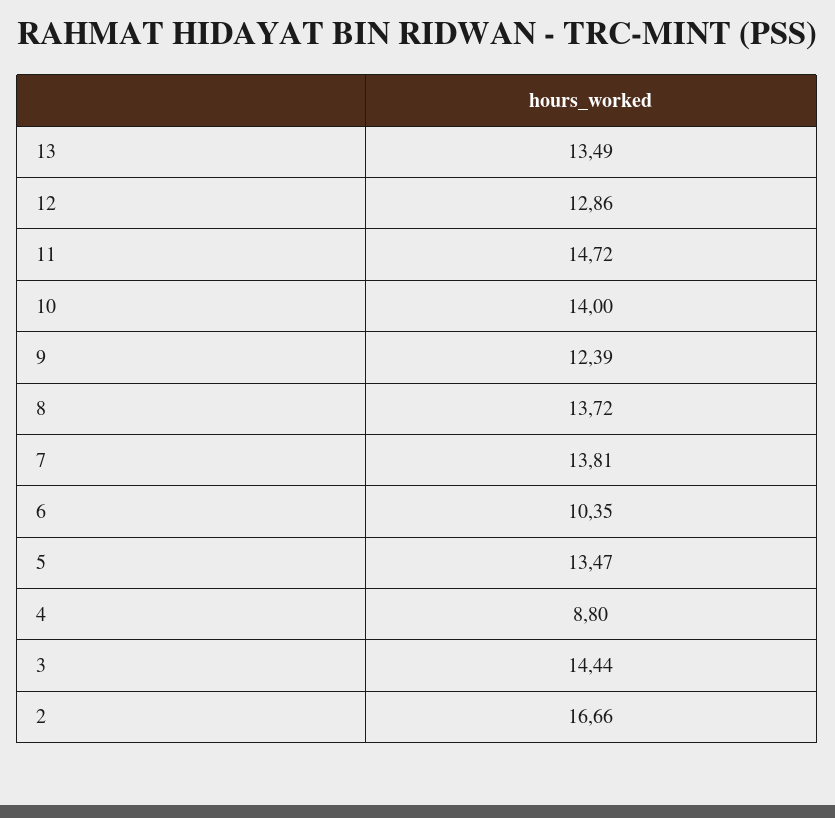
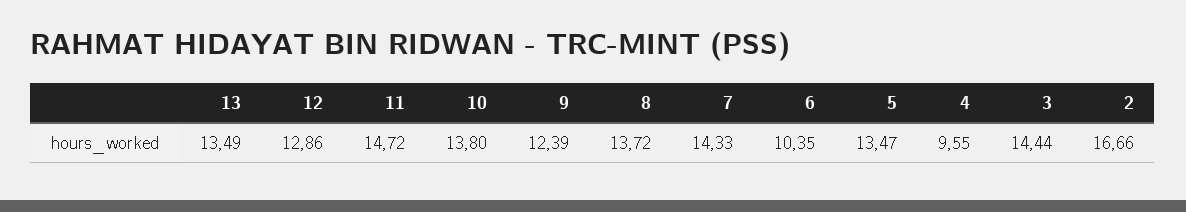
  {
    "13": 13.49,
    "12": 12.86,
    "11": 14.72,
-   "10": 14,
+   "10": 13.8,
    "9": 12.39,
    "8": 13.72,
-   "7": 13.81,
+   "7": 14.33,
    "6": 10.35,
    "5": 13.47,
-   "4": 8.8,
+   "4": 9.55,
    "3": 14.44,
    "2": 16.66
  }

